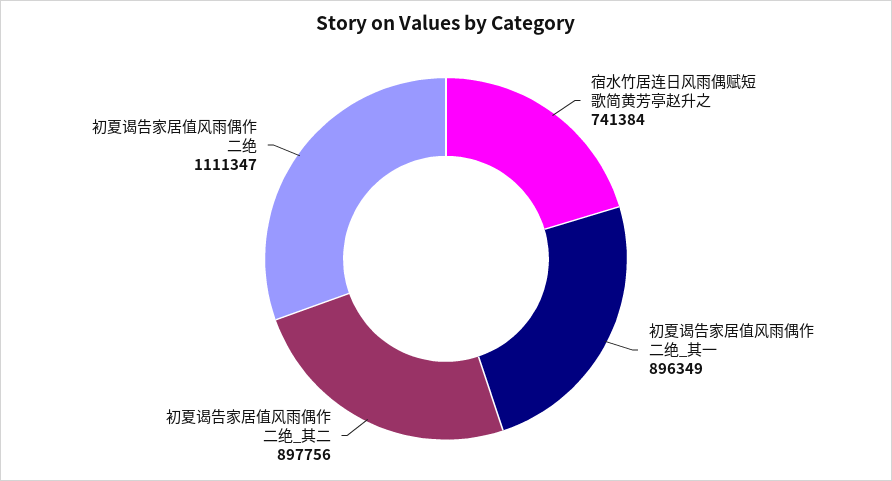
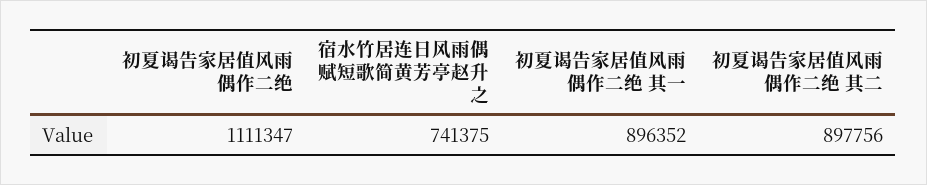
  {
-   "宿水竹居连日风雨偶赋短歌简黄芳亭赵升之": 741384,
+   "宿水竹居连日风雨偶赋短歌简黄芳亭赵升之": 741375,
-   "初夏谒告家居值风雨偶作二绝_其一": 896349,
+   "初夏谒告家居值风雨偶作二绝_其一": 896352,
    "初夏谒告家居值风雨偶作二绝_其二": 897756,
    "初夏谒告家居值风雨偶作二绝": 1111347
  }

